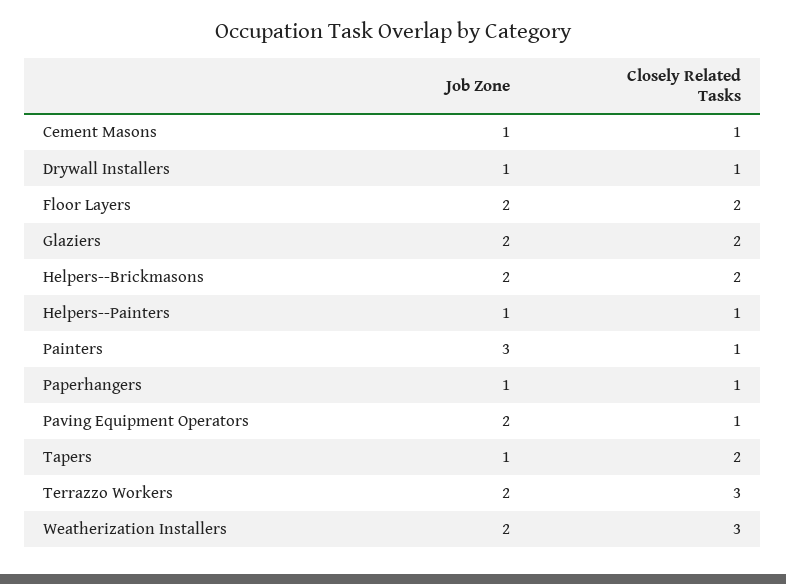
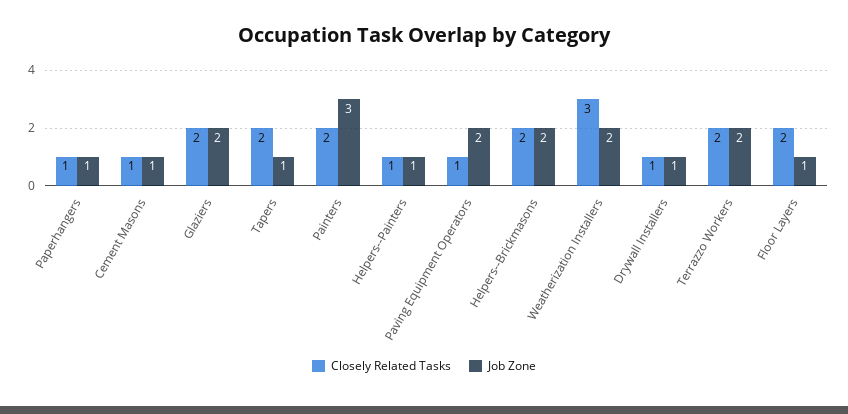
  {
    "Job Zone": {
      "Cement Masons": 1,
      "Drywall Installers": 1,
-     "Floor Layers": 2,
+     "Floor Layers": 1,
      "Glaziers": 2,
      "Helpers--Brickmasons": 2,
      "Helpers--Painters": 1,
      "Painters": 3,
      "Paperhangers": 1,
      "Paving Equipment Operators": 2,
      "Tapers": 1,
      "Terrazzo Workers": 2,
      "Weatherization Installers": 2
    },
    "Closely Related Tasks": {
      "Cement Masons": 1,
      "Drywall Installers": 1,
      "Floor Layers": 2,
      "Glaziers": 2,
      "Helpers--Brickmasons": 2,
      "Helpers--Painters": 1,
-     "Painters": 1,
+     "Painters": 2,
      "Paperhangers": 1,
      "Paving Equipment Operators": 1,
      "Tapers": 2,
-     "Terrazzo Workers": 3,
+     "Terrazzo Workers": 2,
      "Weatherization Installers": 3
    }
  }

